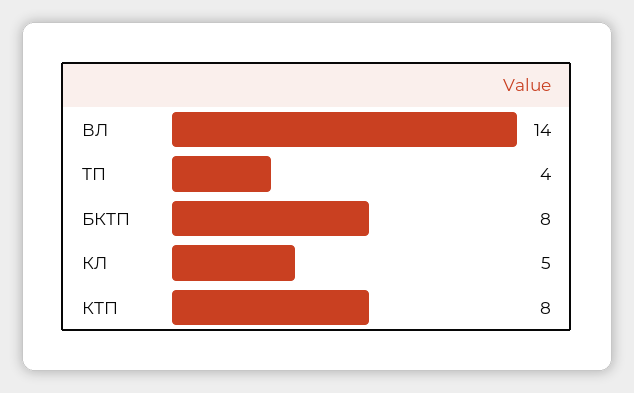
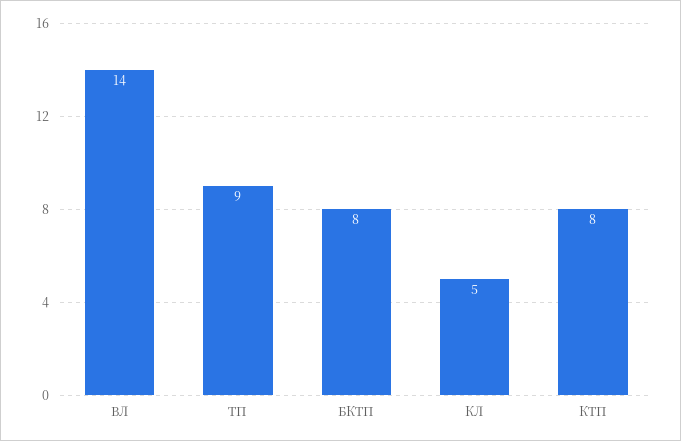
  {
    "ВЛ": 14,
-   "ТП": 4,
+   "ТП": 9,
    "БКТП": 8,
    "КЛ": 5,
    "КТП": 8
  }

